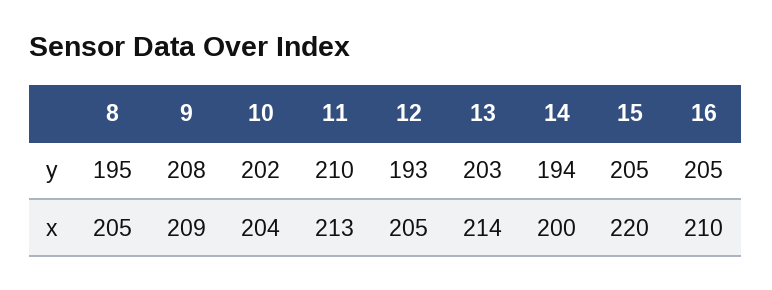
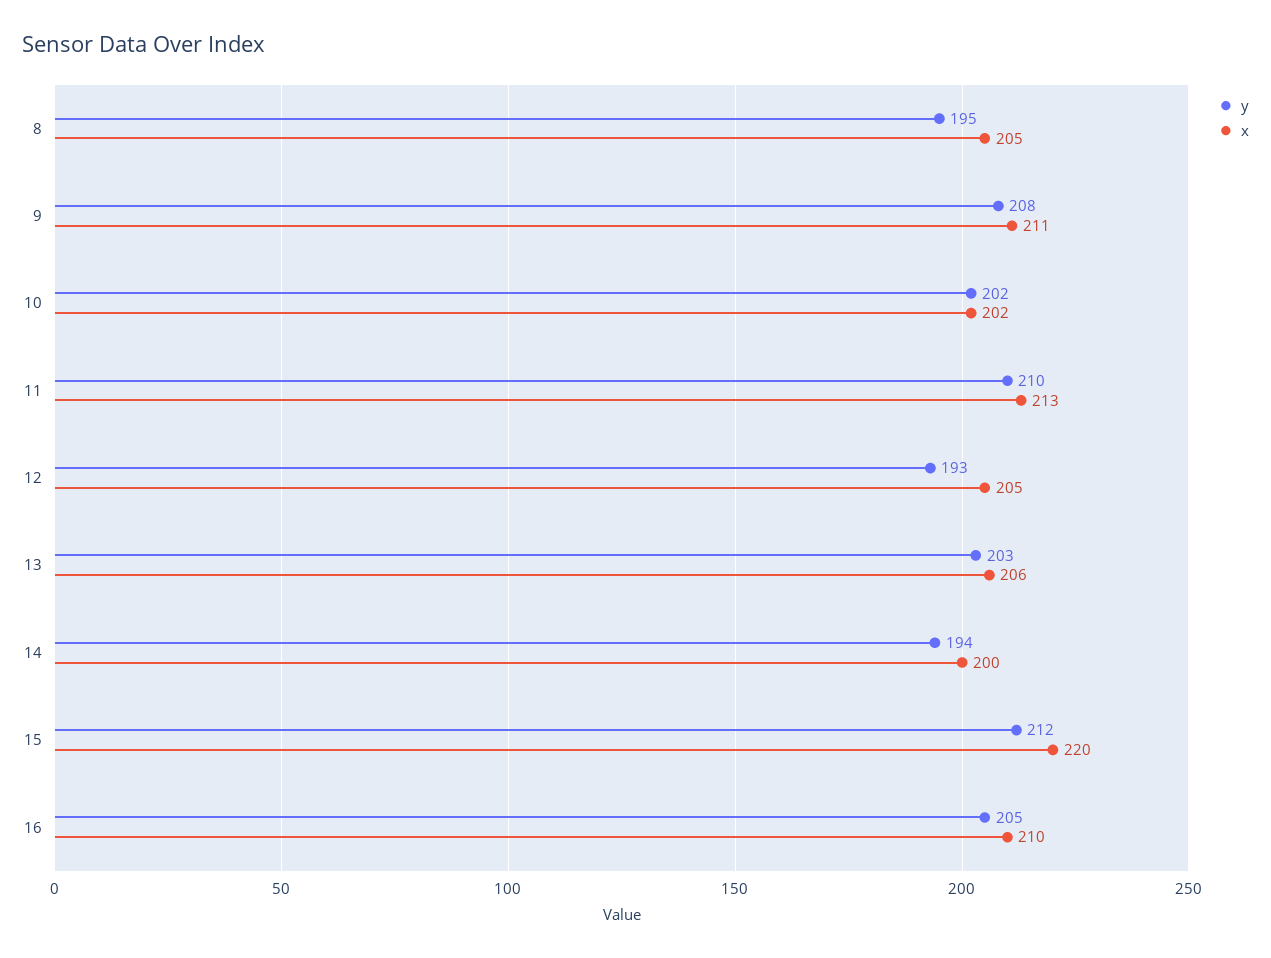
  {
    "y": {
      "8": 195,
      "9": 208,
      "10": 202,
      "11": 210,
      "12": 193,
      "13": 203,
      "14": 194,
-     "15": 205,
+     "15": 212,
      "16": 205
    },
    "x": {
      "8": 205,
-     "9": 209,
+     "9": 211,
-     "10": 204,
+     "10": 202,
      "11": 213,
      "12": 205,
-     "13": 214,
+     "13": 206,
      "14": 200,
      "15": 220,
      "16": 210
    }
  }

